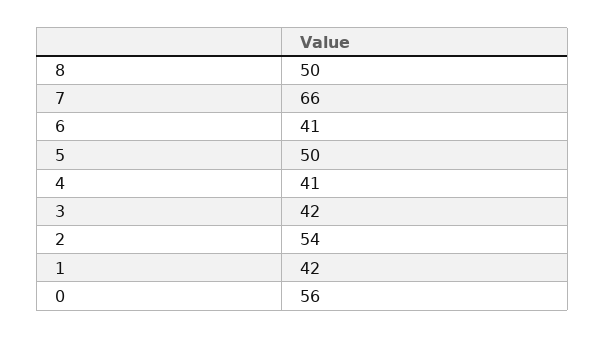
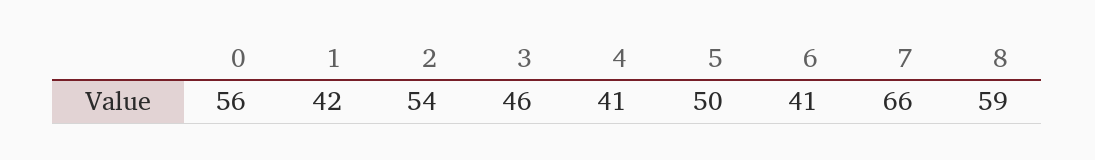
  {
-   "8": 50,
+   "8": 59,
    "7": 66,
    "6": 41,
    "5": 50,
    "4": 41,
-   "3": 42,
+   "3": 46,
    "2": 54,
    "1": 42,
    "0": 56
  }

